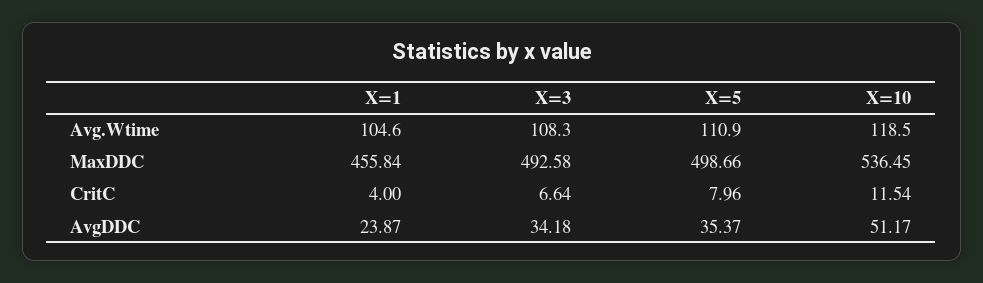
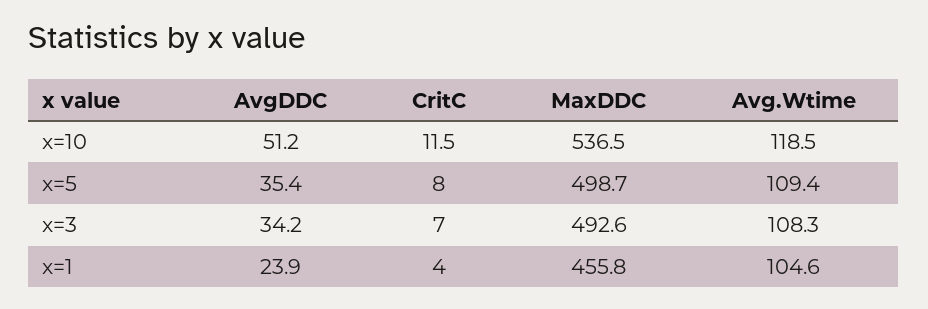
  {
    "X=1": {
      "Avg.Wtime": 104.6,
      "MaxDDC": 455.84,
      "CritC": 4,
      "AvgDDC": 23.87
    },
    "X=3": {
      "Avg.Wtime": 108.3,
      "MaxDDC": 492.58,
-     "CritC": 6.64,
+     "CritC": 7,
      "AvgDDC": 34.18
    },
    "X=5": {
-     "Avg.Wtime": 110.9,
+     "Avg.Wtime": 109.4,
      "MaxDDC": 498.66,
      "CritC": 7.96,
      "AvgDDC": 35.37
    },
    "X=10": {
      "Avg.Wtime": 118.5,
      "MaxDDC": 536.45,
      "CritC": 11.54,
      "AvgDDC": 51.17
    }
  }

